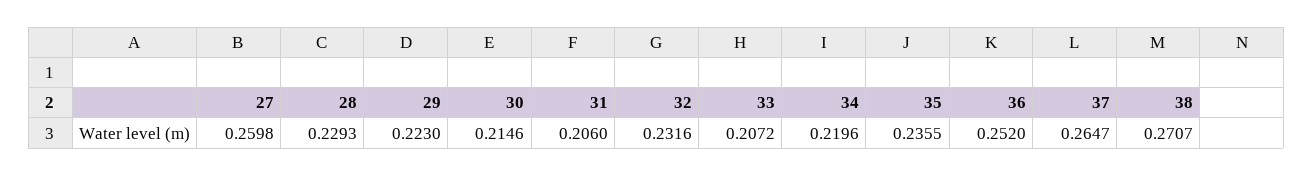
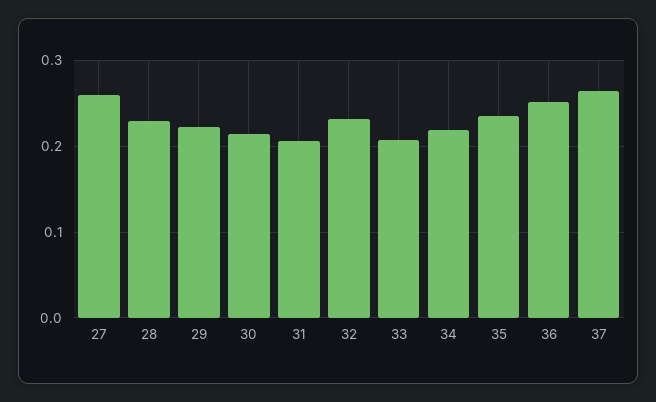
  {
    "27": 0.2598,
    "28": 0.2293,
    "29": 0.223,
    "30": 0.2146,
    "31": 0.206,
    "32": 0.2316,
    "33": 0.2072,
    "34": 0.2196,
    "35": 0.2355,
    "36": 0.252,
-   "37": 0.2647,
+   "37": 0.2647
-   "38": 0.2707
  }

